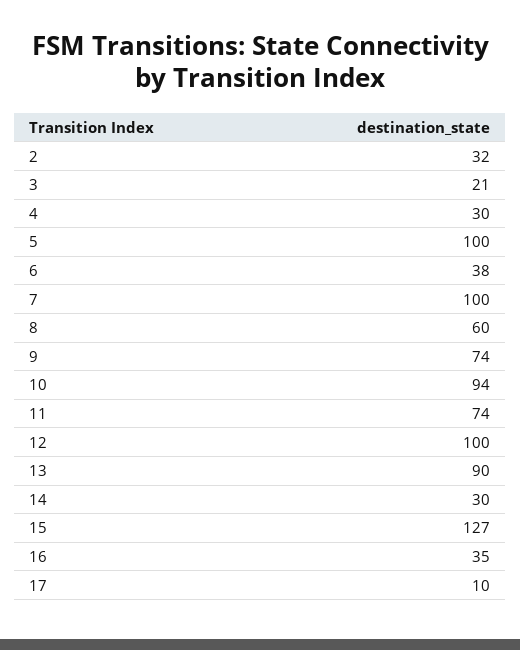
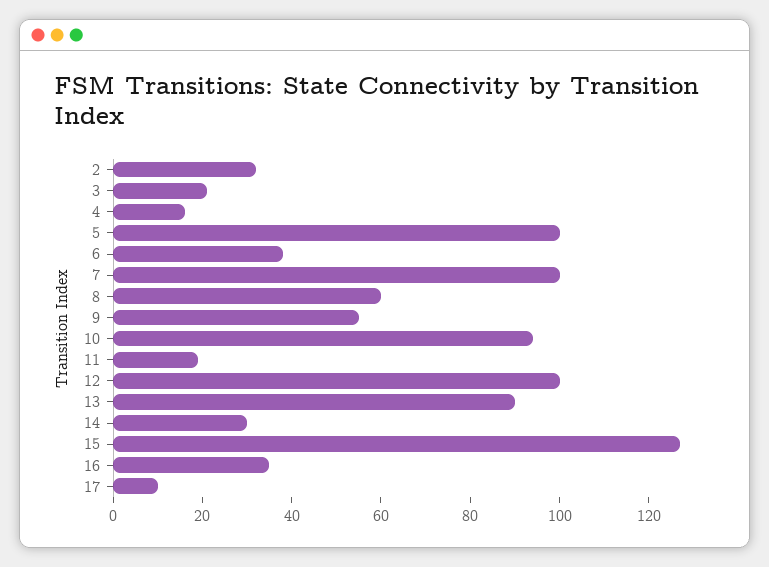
  {
    "2": 32,
    "3": 21,
-   "4": 30,
+   "4": 15,
    "5": 100,
    "6": 38,
    "7": 100,
    "8": 60,
-   "9": 74,
+   "9": 55,
    "10": 94,
-   "11": 74,
+   "11": 20,
    "12": 100,
    "13": 90,
    "14": 30,
    "15": 127,
    "16": 35,
    "17": 10
  }

